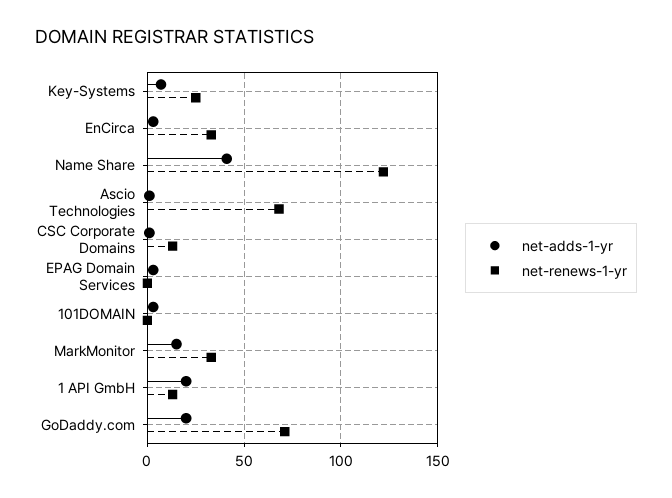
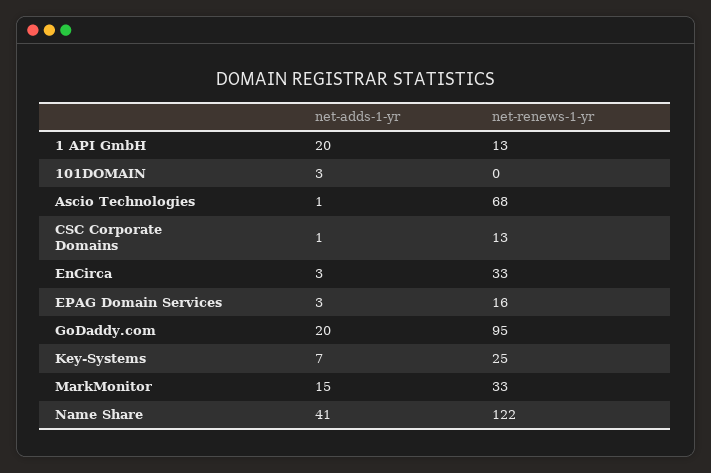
  {
    "net-adds-1-yr": {
      "Key-Systems": 7,
      "EnCirca": 3,
      "Name Share": 41,
      "Ascio Technologies": 1,
      "CSC Corporate Domains": 1,
      "EPAG Domain Services": 3,
      "101DOMAIN": 3,
      "MarkMonitor": 15,
      "1 API GmbH": 20,
      "GoDaddy.com": 20
    },
    "net-renews-1-yr": {
      "Key-Systems": 25,
      "EnCirca": 33,
      "Name Share": 122,
      "Ascio Technologies": 68,
      "CSC Corporate Domains": 13,
-     "EPAG Domain Services": 0,
+     "EPAG Domain Services": 16,
      "101DOMAIN": 0,
      "MarkMonitor": 33,
      "1 API GmbH": 13,
-     "GoDaddy.com": 70
+     "GoDaddy.com": 95
    }
  }

